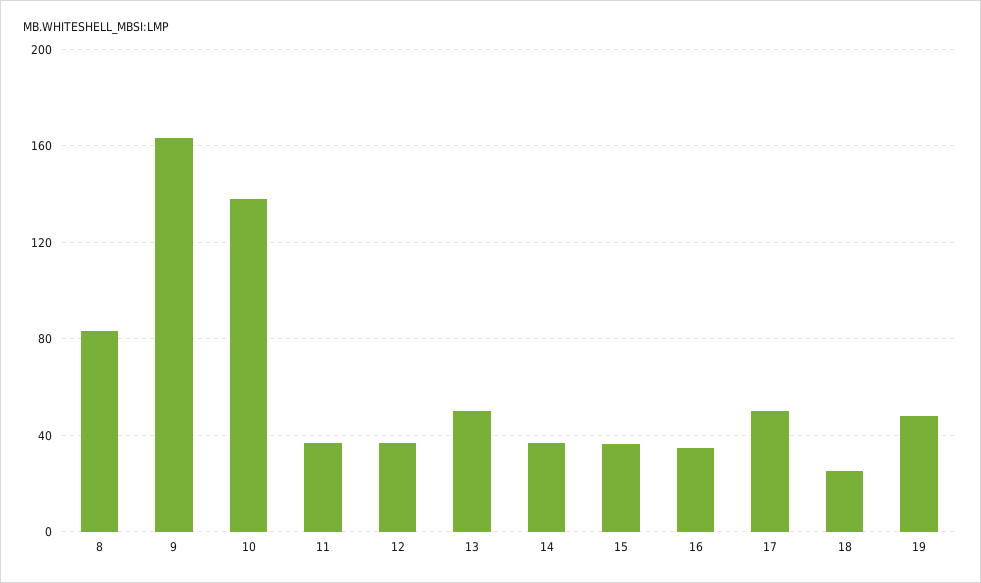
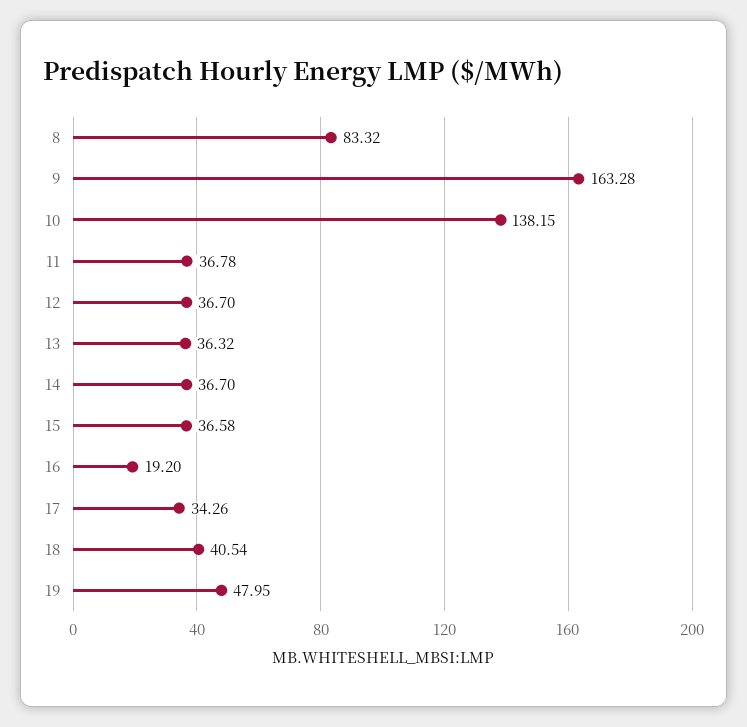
  {
    "8": 83.32,
    "9": 163.28,
    "10": 138.15,
    "11": 36.78,
    "12": 36.7,
-   "13": 50,
+   "13": 36.32,
    "14": 36.7,
    "15": 36.58,
-   "16": 35,
+   "16": 19.2,
-   "17": 50,
+   "17": 34.26,
-   "18": 25,
+   "18": 40.54,
    "19": 47.95
  }

